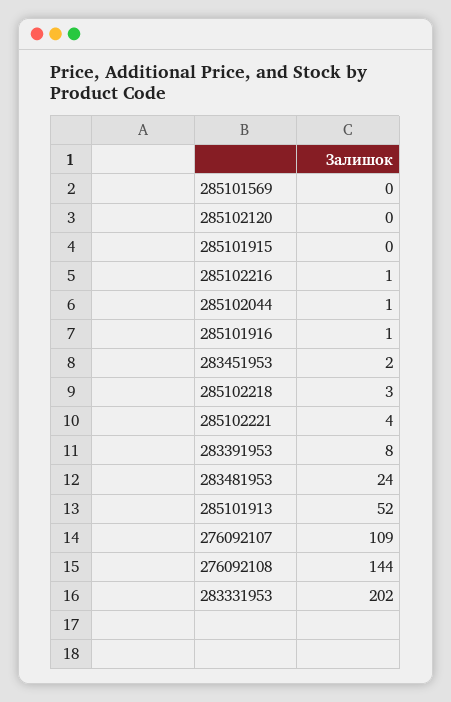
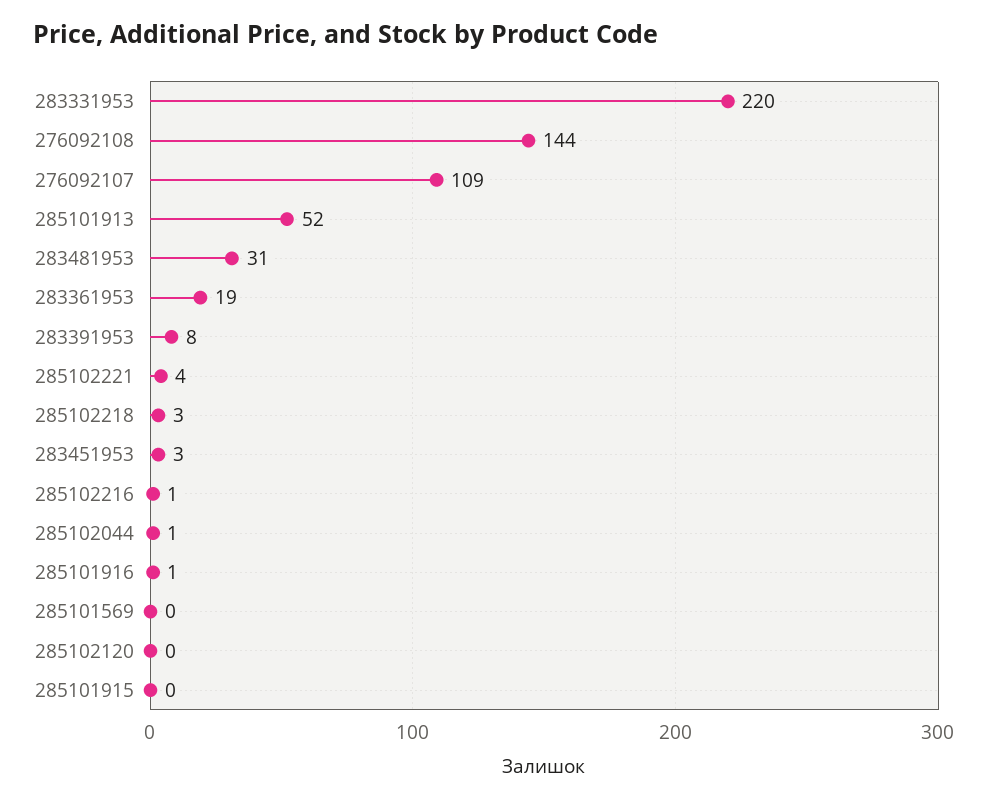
  {
    "285101569": 0,
    "285102120": 0,
    "285101915": 0,
    "285102216": 1,
    "285102044": 1,
    "285101916": 1,
-   "283451953": 2,
+   "283451953": 3,
    "285102218": 3,
    "285102221": 4,
    "283391953": 8,
-   "283481953": 24,
+   "283481953": 31,
    "285101913": 52,
    "276092107": 109,
    "276092108": 144,
-   "283331953": 202
+   "283331953": 220,
+   "283361953": 19
  }

